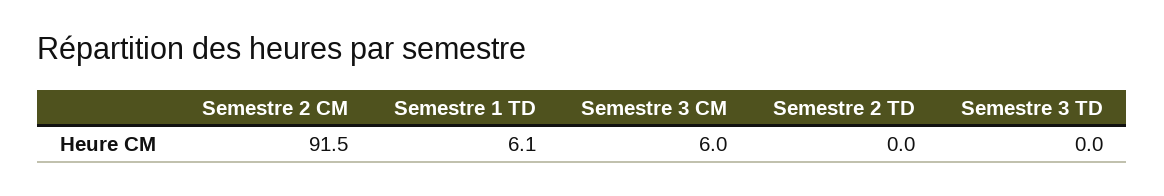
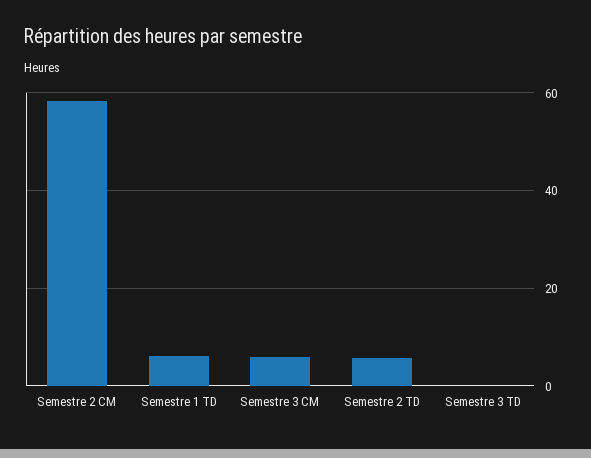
  {
-   "Semestre 2 CM": 91.5,
+   "Semestre 2 CM": 58,
    "Semestre 1 TD": 6.1,
    "Semestre 3 CM": 6,
-   "Semestre 2 TD": 0,
+   "Semestre 2 TD": 6,
    "Semestre 3 TD": 0
  }

